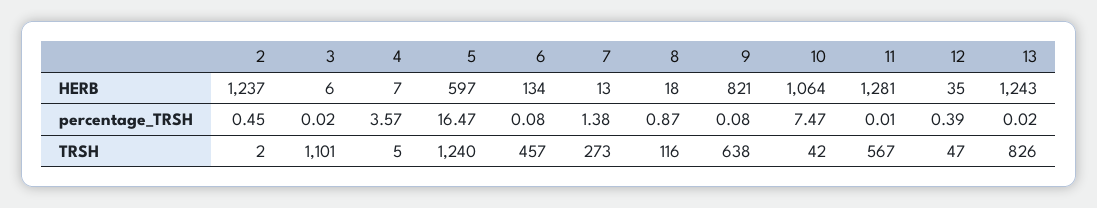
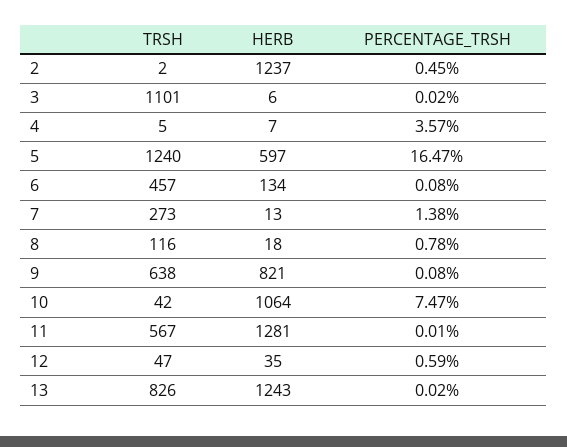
  {
    "2": {
      "HERB": 1237,
      "percentage_TRSH": 0.45,
      "TRSH": 2
    },
    "3": {
      "HERB": 6,
      "percentage_TRSH": 0.02,
      "TRSH": 1101
    },
    "4": {
      "HERB": 7,
      "percentage_TRSH": 3.57,
      "TRSH": 5
    },
    "5": {
      "HERB": 597,
      "percentage_TRSH": 16.47,
      "TRSH": 1240
    },
    "6": {
      "HERB": 134,
      "percentage_TRSH": 0.08,
      "TRSH": 457
    },
    "7": {
      "HERB": 13,
      "percentage_TRSH": 1.38,
      "TRSH": 273
    },
    "8": {
      "HERB": 18,
-     "percentage_TRSH": 0.87,
+     "percentage_TRSH": 0.78,
      "TRSH": 116
    },
    "9": {
      "HERB": 821,
      "percentage_TRSH": 0.08,
      "TRSH": 638
    },
    "10": {
      "HERB": 1064,
      "percentage_TRSH": 7.47,
      "TRSH": 42
    },
    "11": {
      "HERB": 1281,
      "percentage_TRSH": 0.01,
      "TRSH": 567
    },
    "12": {
      "HERB": 35,
-     "percentage_TRSH": 0.39,
+     "percentage_TRSH": 0.59,
      "TRSH": 47
    },
    "13": {
      "HERB": 1243,
      "percentage_TRSH": 0.02,
      "TRSH": 826
    }
  }

